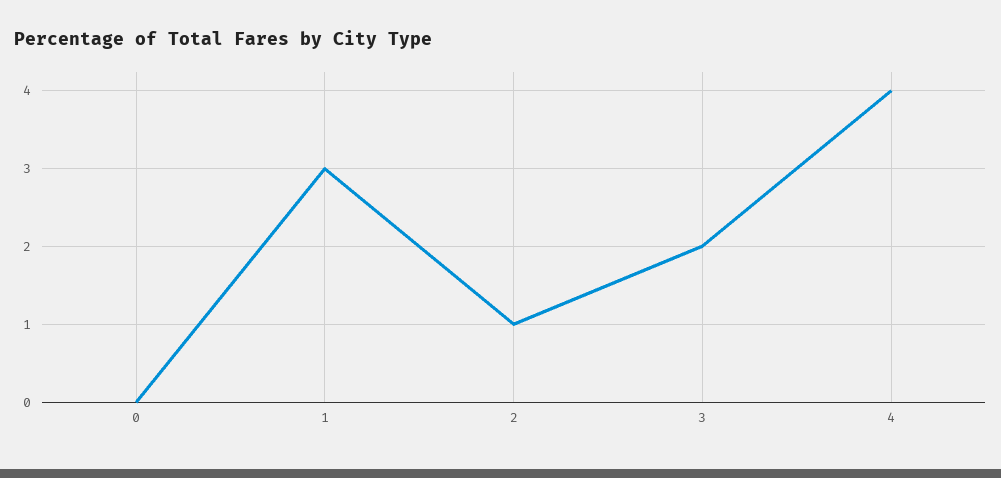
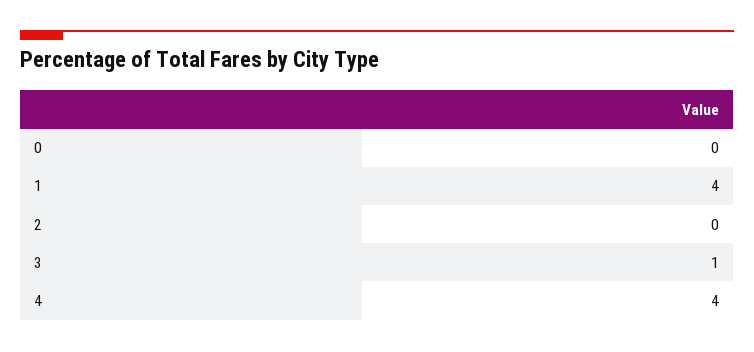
  {
    "0": 0,
-   "1": 3,
+   "1": 4,
-   "2": 1,
+   "2": 0,
-   "3": 2,
+   "3": 1,
    "4": 4
  }

